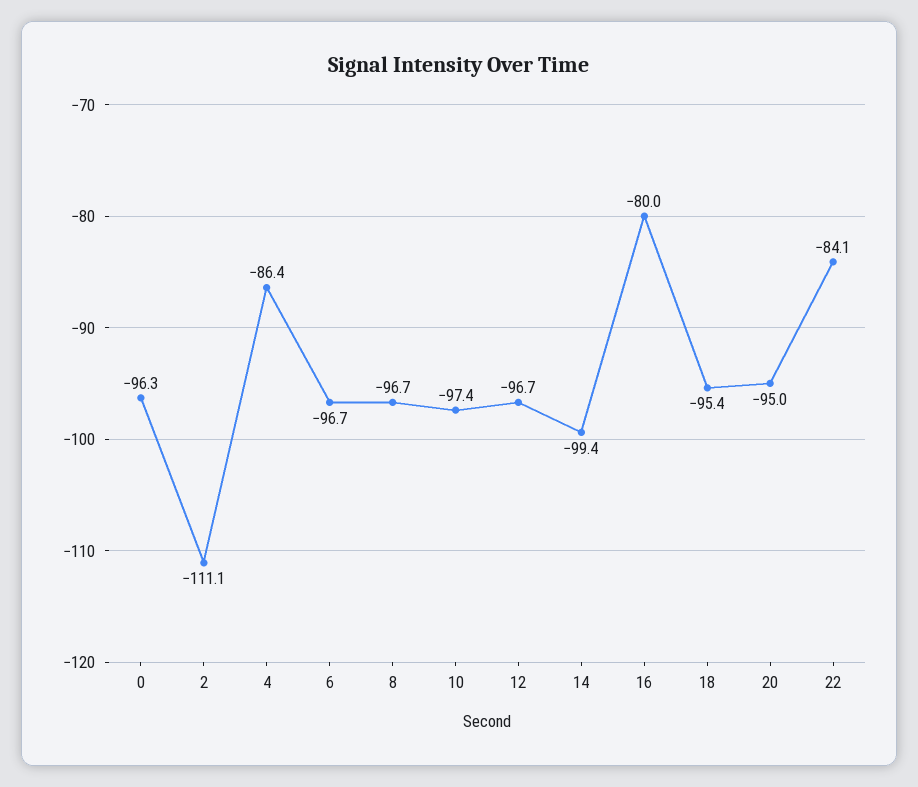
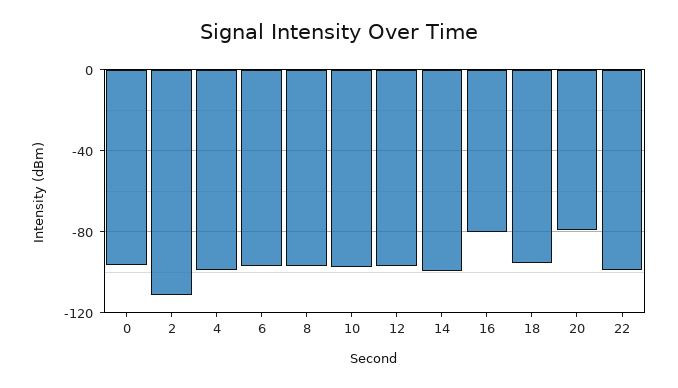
  {
    "0": -96.3,
    "2": -111.1,
-   "4": -86.4,
+   "4": -100,
    "6": -96.7,
    "8": -96.7,
    "10": -97.4,
    "12": -96.7,
    "14": -99.4,
    "16": -80,
    "18": -95.4,
-   "20": -95,
+   "20": -80,
-   "22": -84.1
+   "22": -100
  }

